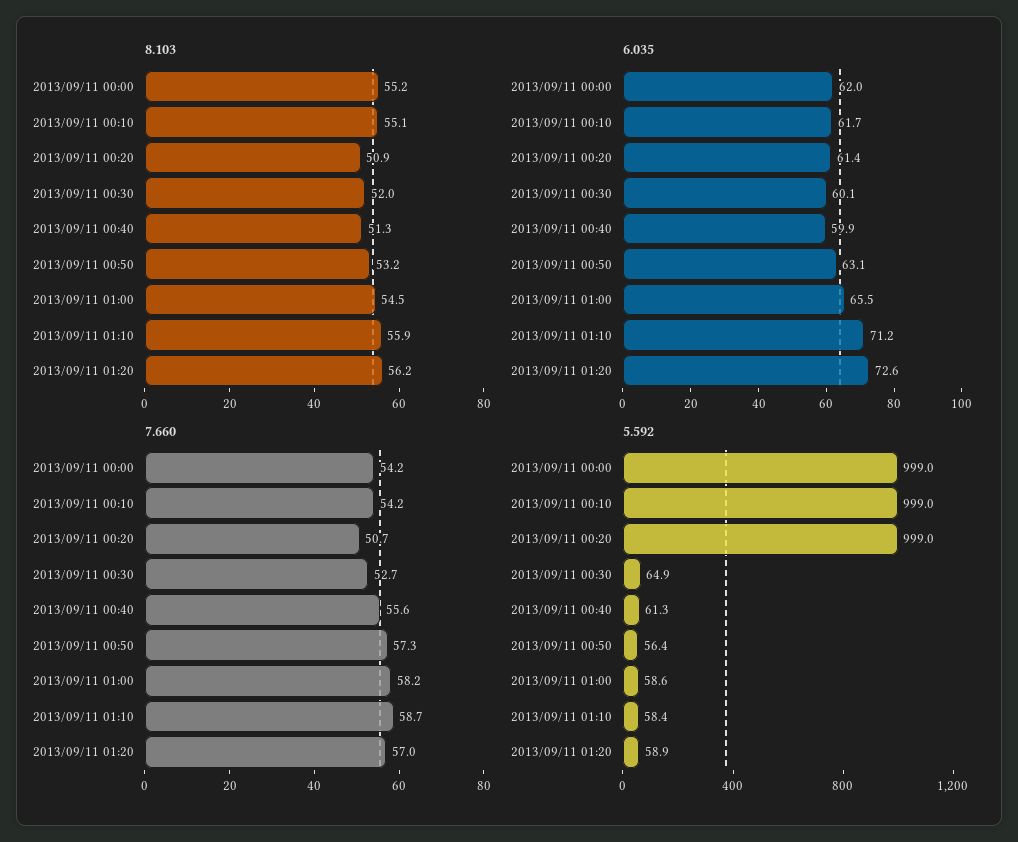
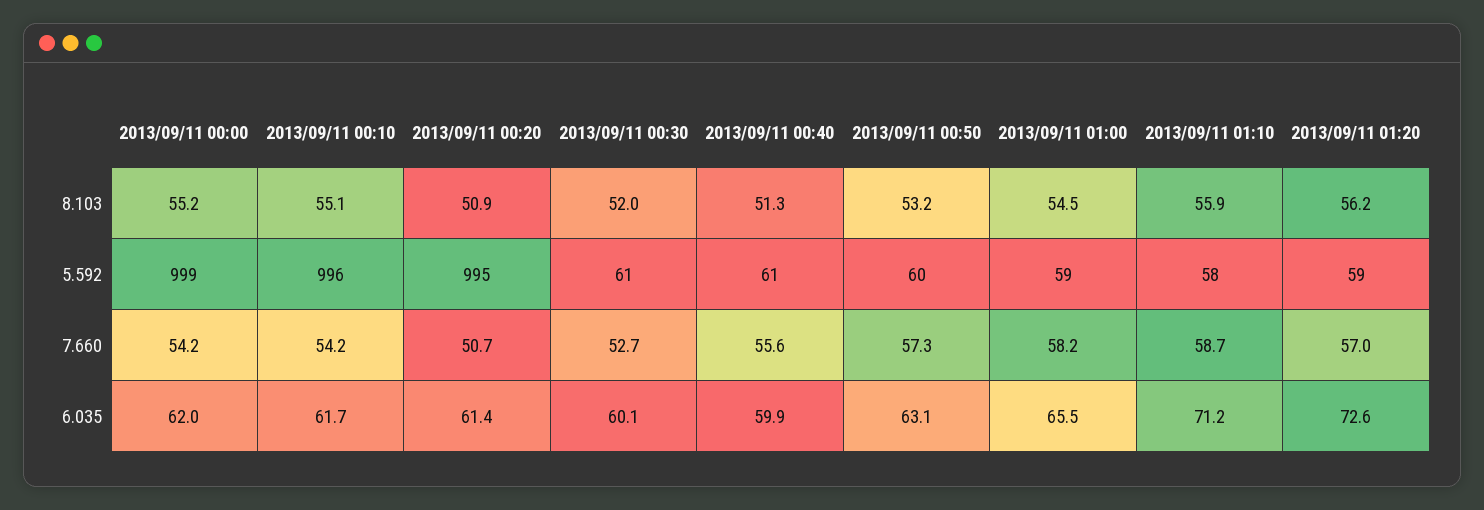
  {
    "8.103": {
      "2013/09/11 00:00": 55.2,
      "2013/09/11 00:10": 55.1,
      "2013/09/11 00:20": 50.9,
      "2013/09/11 00:30": 52,
      "2013/09/11 00:40": 51.3,
      "2013/09/11 00:50": 53.2,
      "2013/09/11 01:00": 54.5,
      "2013/09/11 01:10": 55.9,
      "2013/09/11 01:20": 56.2
    },
    "6.035": {
      "2013/09/11 00:00": 62,
      "2013/09/11 00:10": 61.7,
      "2013/09/11 00:20": 61.4,
      "2013/09/11 00:30": 60.1,
      "2013/09/11 00:40": 59.9,
      "2013/09/11 00:50": 63.1,
      "2013/09/11 01:00": 65.5,
      "2013/09/11 01:10": 71.2,
      "2013/09/11 01:20": 72.6
    },
    "7.660": {
      "2013/09/11 00:00": 54.2,
      "2013/09/11 00:10": 54.2,
      "2013/09/11 00:20": 50.7,
      "2013/09/11 00:30": 52.7,
      "2013/09/11 00:40": 55.6,
      "2013/09/11 00:50": 57.3,
      "2013/09/11 01:00": 58.2,
      "2013/09/11 01:10": 58.7,
      "2013/09/11 01:20": 57
    },
    "5.592": {
      "2013/09/11 00:00": 999,
-     "2013/09/11 00:10": 999,
+     "2013/09/11 00:10": 996,
-     "2013/09/11 00:20": 999,
+     "2013/09/11 00:20": 995,
-     "2013/09/11 00:30": 64.9,
+     "2013/09/11 00:30": 61,
      "2013/09/11 00:40": 61.3,
-     "2013/09/11 00:50": 56.4,
+     "2013/09/11 00:50": 60,
      "2013/09/11 01:00": 58.6,
      "2013/09/11 01:10": 58.4,
      "2013/09/11 01:20": 58.9
    }
  }

